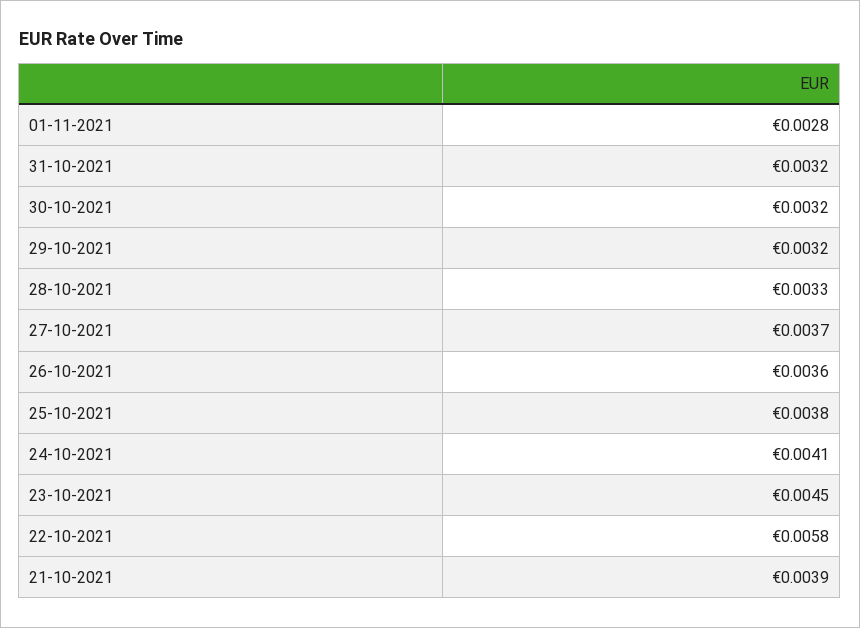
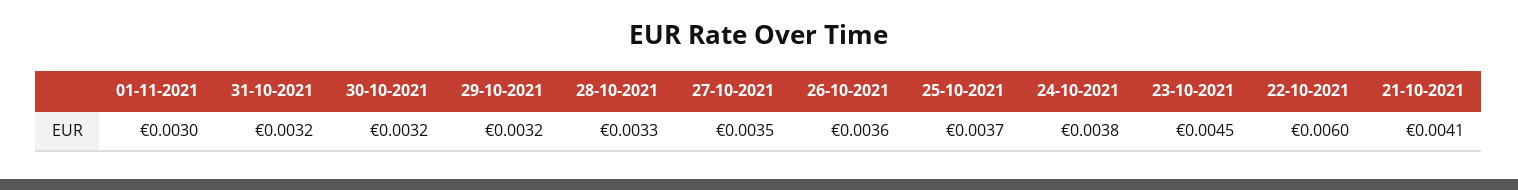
  {
-   "01-11-2021": 0.0028,
+   "01-11-2021": 0.003,
    "31-10-2021": 0.0032,
    "30-10-2021": 0.0032,
    "29-10-2021": 0.0032,
    "28-10-2021": 0.0033,
-   "27-10-2021": 0.0037,
+   "27-10-2021": 0.0035,
    "26-10-2021": 0.0036,
-   "25-10-2021": 0.0038,
+   "25-10-2021": 0.0037,
-   "24-10-2021": 0.0041,
+   "24-10-2021": 0.0038,
    "23-10-2021": 0.0045,
-   "22-10-2021": 0.0058,
+   "22-10-2021": 0.006,
-   "21-10-2021": 0.0039
+   "21-10-2021": 0.0041
  }

